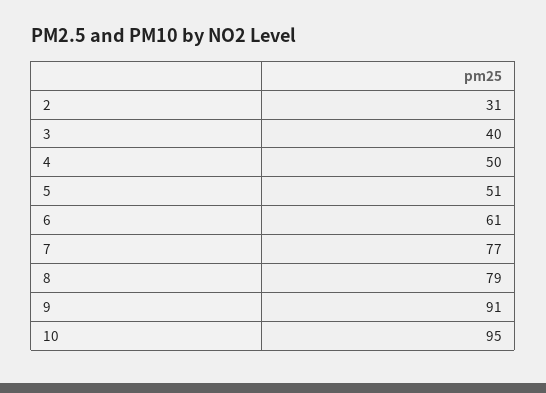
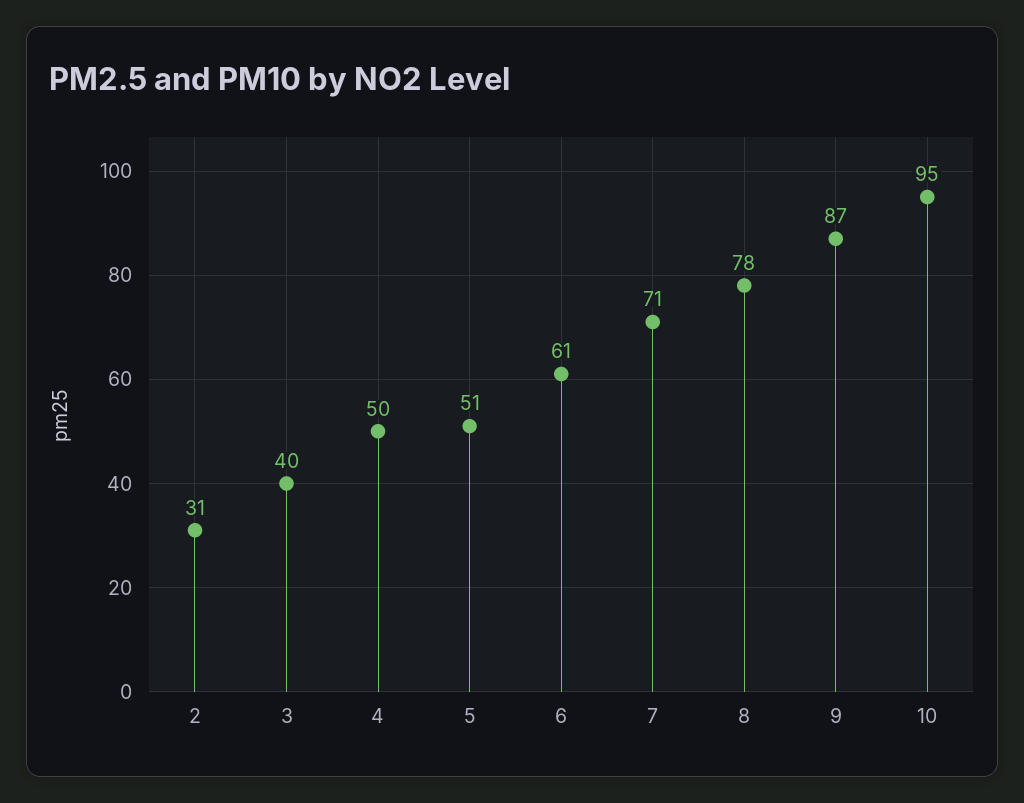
  {
    "2": 31,
    "3": 40,
    "4": 50,
    "5": 51,
    "6": 61,
-   "7": 77,
+   "7": 71,
-   "8": 79,
+   "8": 78,
-   "9": 91,
+   "9": 87,
    "10": 95
  }

